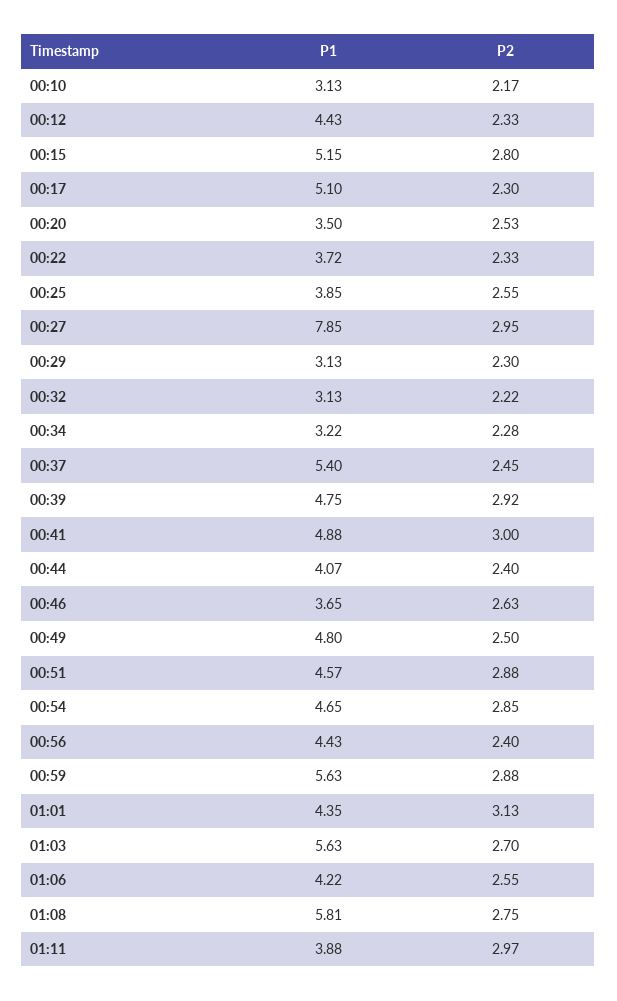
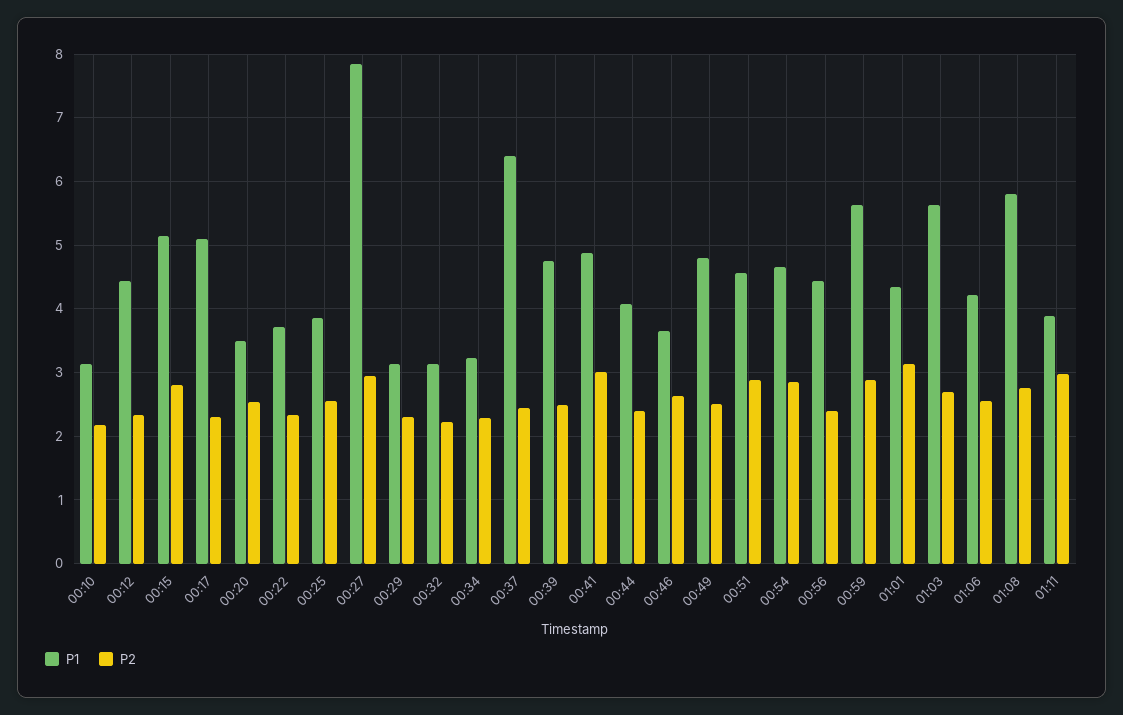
  {
    "P1": {
      "00:10": 3.13,
      "00:12": 4.43,
      "00:15": 5.15,
      "00:17": 5.1,
      "00:20": 3.5,
      "00:22": 3.72,
      "00:25": 3.85,
      "00:27": 7.85,
      "00:29": 3.13,
      "00:32": 3.13,
      "00:34": 3.22,
-     "00:37": 5.4,
+     "00:37": 6.4,
      "00:39": 4.75,
      "00:41": 4.88,
      "00:44": 4.07,
      "00:46": 3.65,
      "00:49": 4.8,
      "00:51": 4.57,
      "00:54": 4.65,
      "00:56": 4.43,
      "00:59": 5.63,
      "01:01": 4.35,
      "01:03": 5.63,
      "01:06": 4.22,
      "01:08": 5.81,
      "01:11": 3.88
    },
    "P2": {
      "00:10": 2.17,
      "00:12": 2.33,
      "00:15": 2.8,
      "00:17": 2.3,
      "00:20": 2.53,
      "00:22": 2.33,
      "00:25": 2.55,
      "00:27": 2.95,
      "00:29": 2.3,
      "00:32": 2.22,
      "00:34": 2.28,
      "00:37": 2.45,
-     "00:39": 2.92,
+     "00:39": 2.5,
      "00:41": 3,
      "00:44": 2.4,
      "00:46": 2.63,
      "00:49": 2.5,
      "00:51": 2.88,
      "00:54": 2.85,
      "00:56": 2.4,
      "00:59": 2.88,
      "01:01": 3.13,
      "01:03": 2.7,
      "01:06": 2.55,
      "01:08": 2.75,
      "01:11": 2.97
    }
  }

